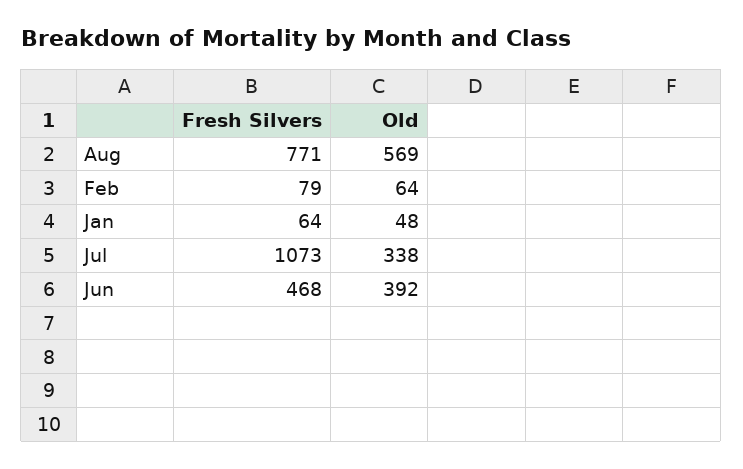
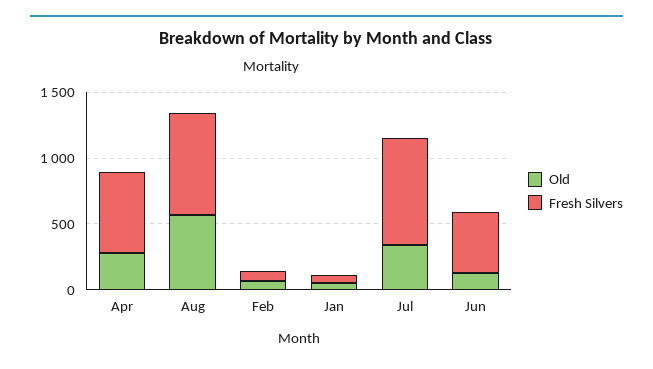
  {
    "Fresh Silvers": {
      "Aug": 771,
      "Feb": 79,
      "Jan": 64,
-     "Jul": 1073,
+     "Jul": 800,
-     "Jun": 468
+     "Jun": 468,
+     "Apr": 600
    },
    "Old": {
      "Aug": 569,
      "Feb": 64,
      "Jan": 48,
      "Jul": 338,
-     "Jun": 392
+     "Jun": 100,
+     "Apr": 300
    }
  }

